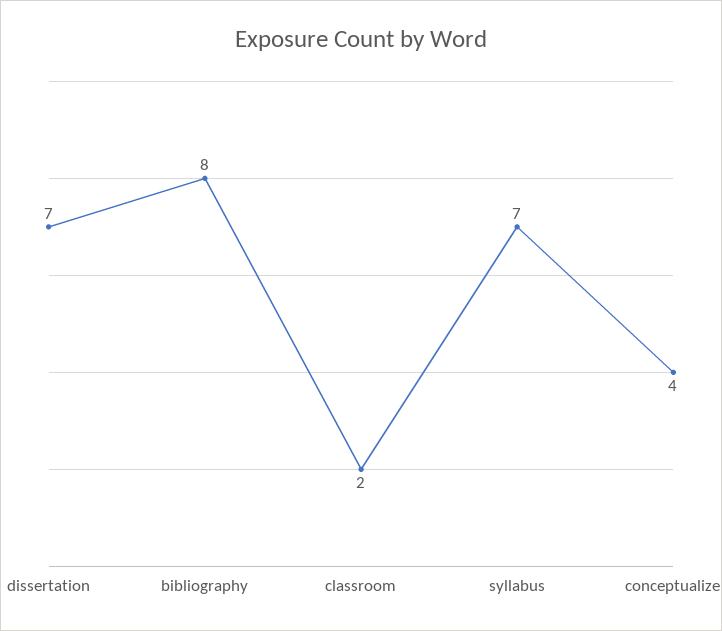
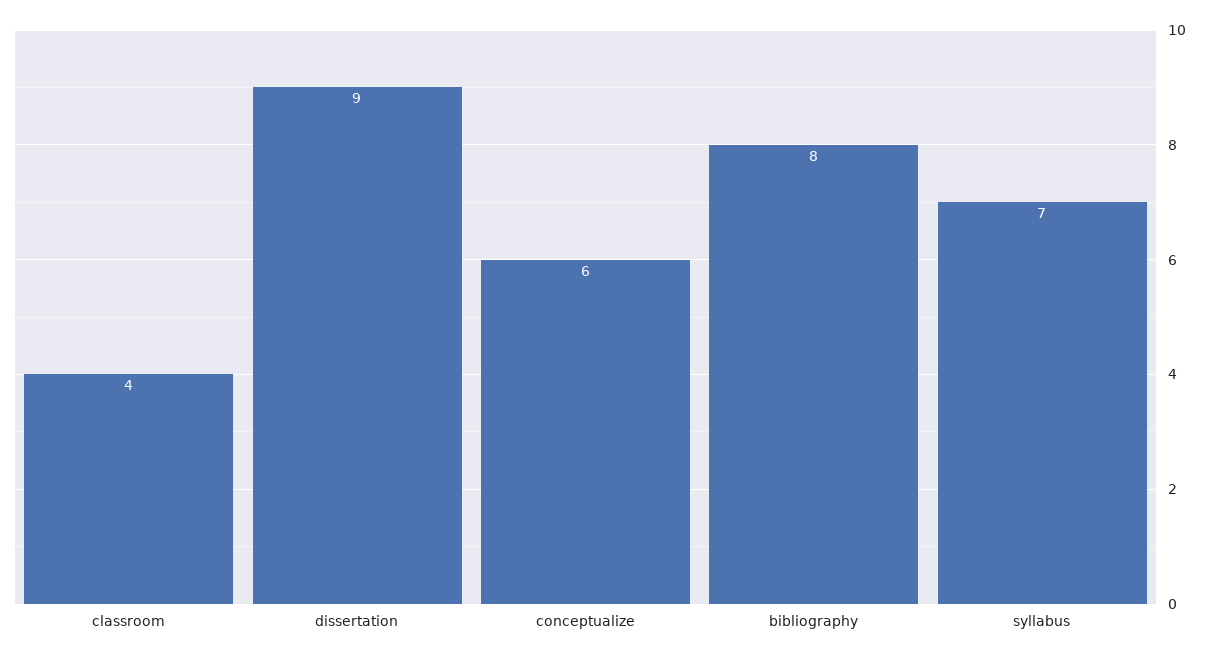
  {
-   "dissertation": 7,
+   "dissertation": 9,
    "bibliography": 8,
-   "classroom": 2,
+   "classroom": 4,
    "syllabus": 7,
-   "conceptualize": 4
+   "conceptualize": 6
  }

